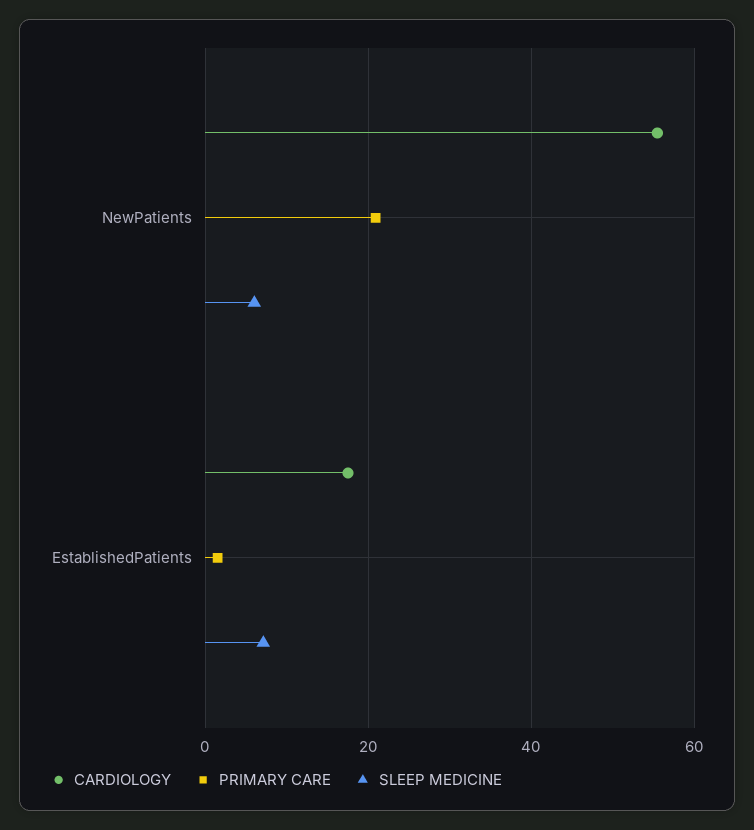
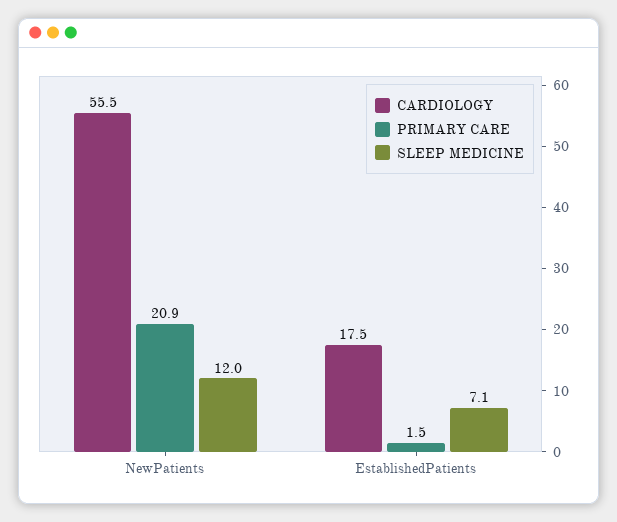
  {
    "CARDIOLOGY": {
      "NewPatients": 55.5,
      "EstablishedPatients": 17.5
    },
    "PRIMARY CARE": {
      "NewPatients": 20.9,
      "EstablishedPatients": 1.5
    },
    "SLEEP MEDICINE": {
-     "NewPatients": 6,
+     "NewPatients": 12,
      "EstablishedPatients": 7.1
    }
  }

